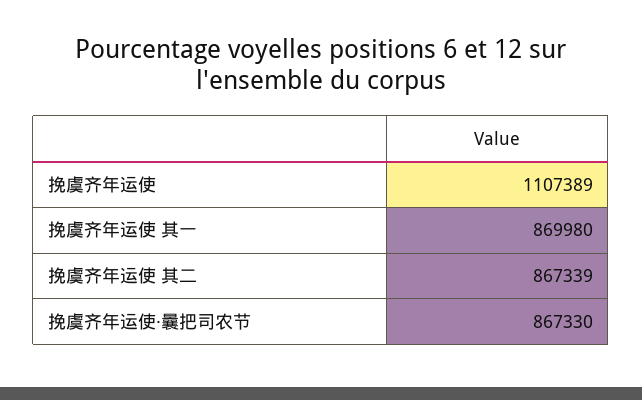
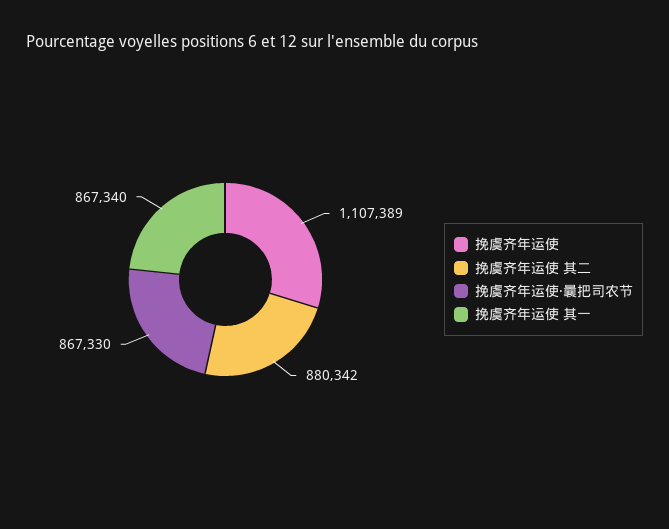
  {
    "挽虞齐年运使": 1107389,
-   "挽虞齐年运使 其一": 869980,
+   "挽虞齐年运使 其一": 867340,
-   "挽虞齐年运使 其二": 867339,
+   "挽虞齐年运使 其二": 880342,
    "挽虞齐年运使·曩把司农节": 867330
  }

